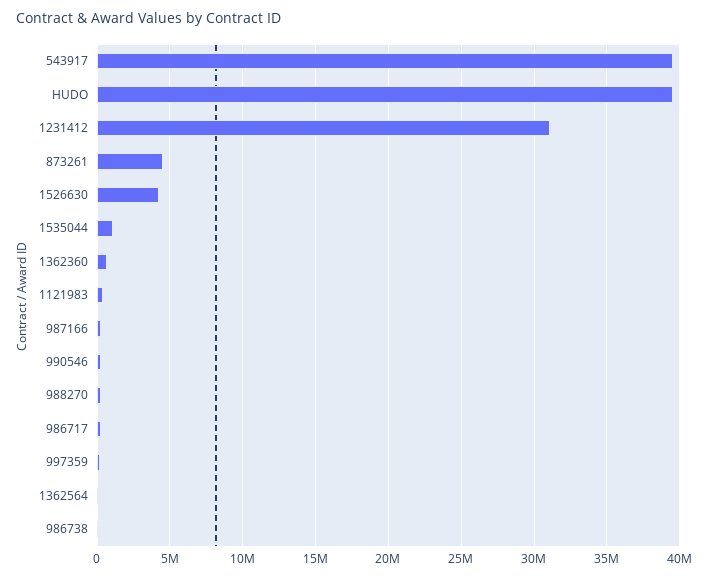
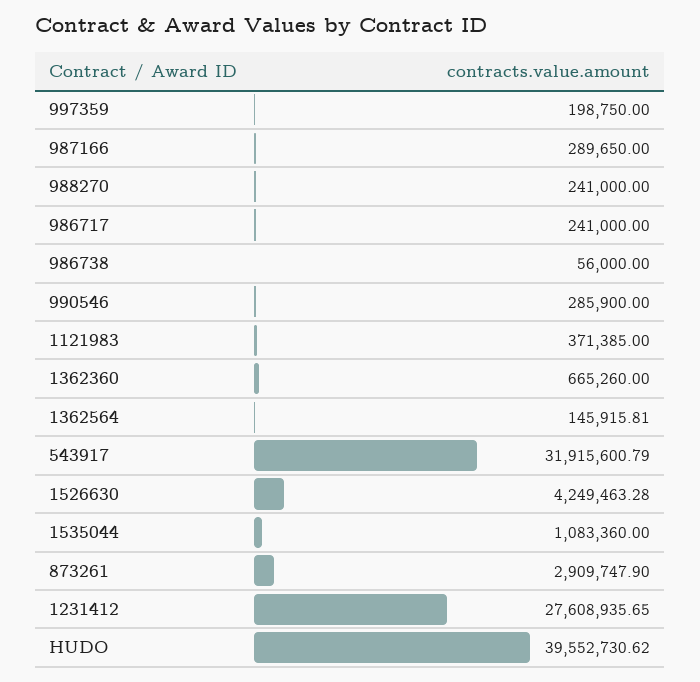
  {
-   "543917": 39500000,
+   "543917": 31915600.79,
    "HUDO": 39552730.62,
-   "1231412": 31000000,
+   "1231412": 27608935.65,
-   "873261": 4500000,
+   "873261": 2909747.9,
    "1526630": 4249463.28,
    "1535044": 1083360,
    "1362360": 665260,
    "1121983": 371385,
    "987166": 289650,
    "990546": 285900,
    "988270": 241000,
    "986717": 241000,
    "997359": 198750,
    "1362564": 145915.81,
    "986738": 56000
  }

